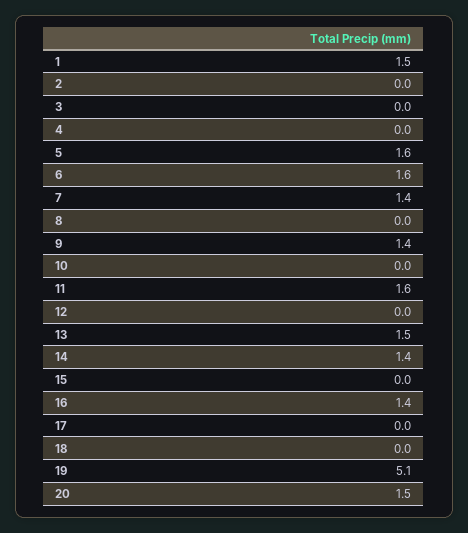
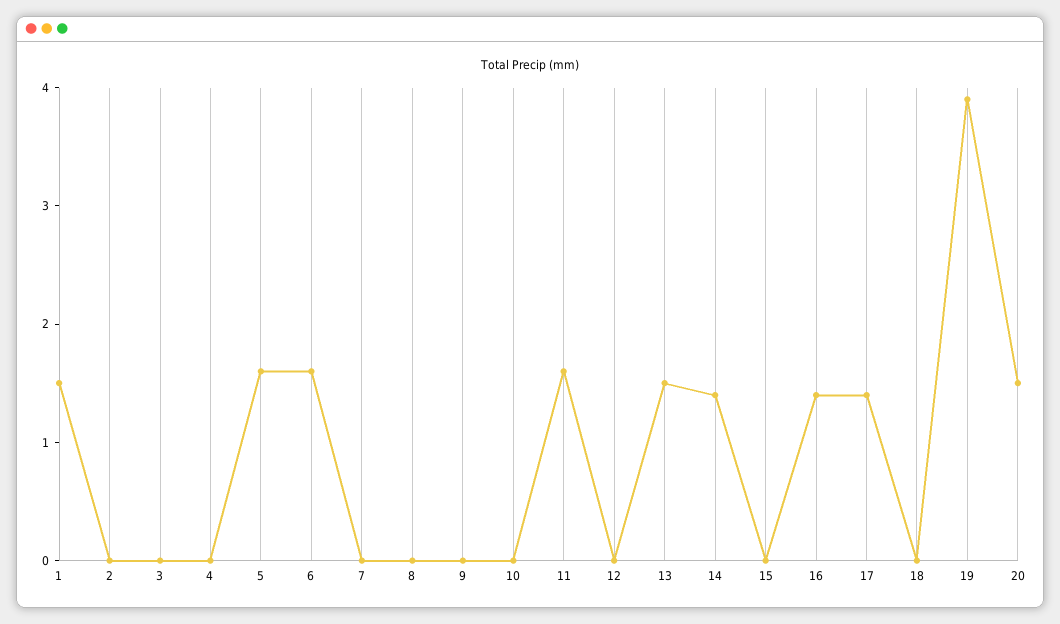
  {
    "1": 1.5,
    "2": 0,
    "3": 0,
    "4": 0,
    "5": 1.6,
    "6": 1.6,
-   "7": 1.4,
+   "7": 0,
    "8": 0,
-   "9": 1.4,
+   "9": 0,
    "10": 0,
    "11": 1.6,
    "12": 0,
    "13": 1.5,
    "14": 1.4,
    "15": 0,
    "16": 1.4,
-   "17": 0,
+   "17": 1.4,
    "18": 0,
-   "19": 5.1,
+   "19": 3.9,
    "20": 1.5
  }

